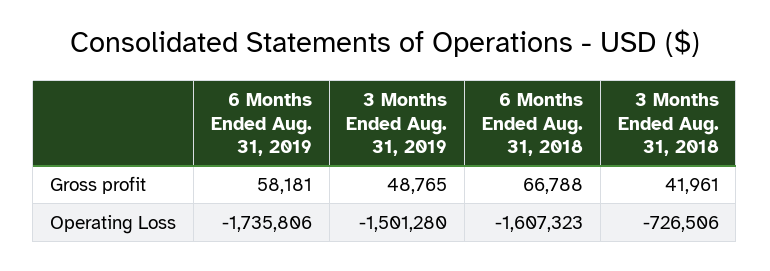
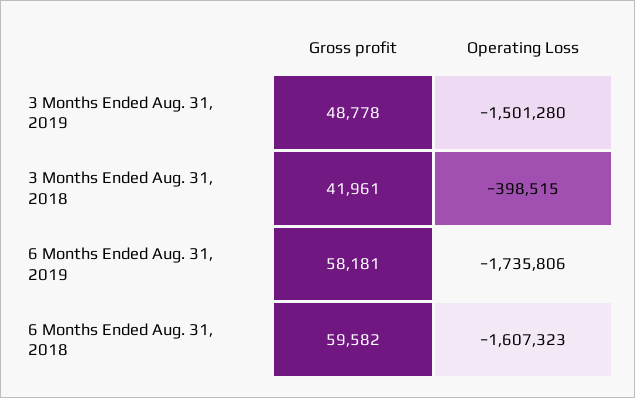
  {
    "6 Months Ended Aug. 31, 2019": {
      "Gross profit": 58181,
      "Operating Loss": -1735806
    },
    "3 Months Ended Aug. 31, 2019": {
-     "Gross profit": 48765,
+     "Gross profit": 48778,
      "Operating Loss": -1501280
    },
    "6 Months Ended Aug. 31, 2018": {
-     "Gross profit": 66788,
+     "Gross profit": 59582,
      "Operating Loss": -1607323
    },
    "3 Months Ended Aug. 31, 2018": {
      "Gross profit": 41961,
-     "Operating Loss": -726506
+     "Operating Loss": -398515
    }
  }

